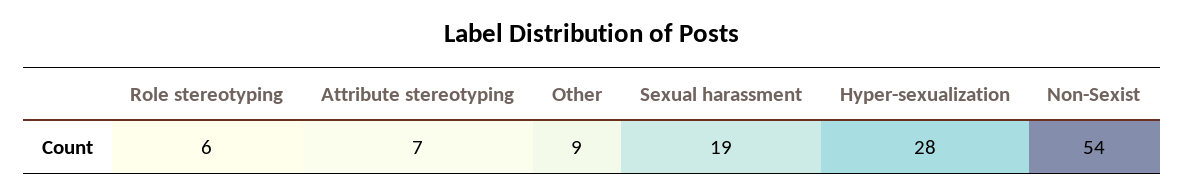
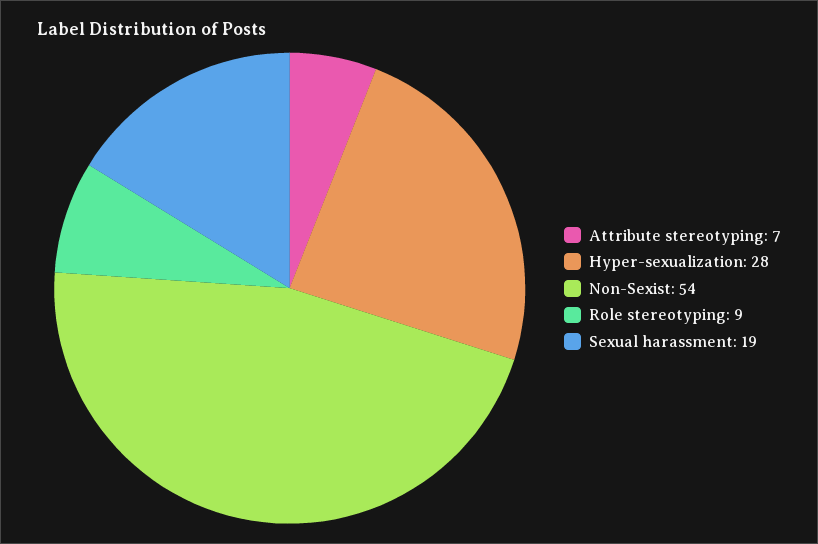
  {
-   "Role stereotyping": 6,
+   "Role stereotyping": 9,
    "Attribute stereotyping": 7,
-   "Other": 9,
    "Sexual harassment": 19,
    "Hyper-sexualization": 28,
    "Non-Sexist": 54
  }

